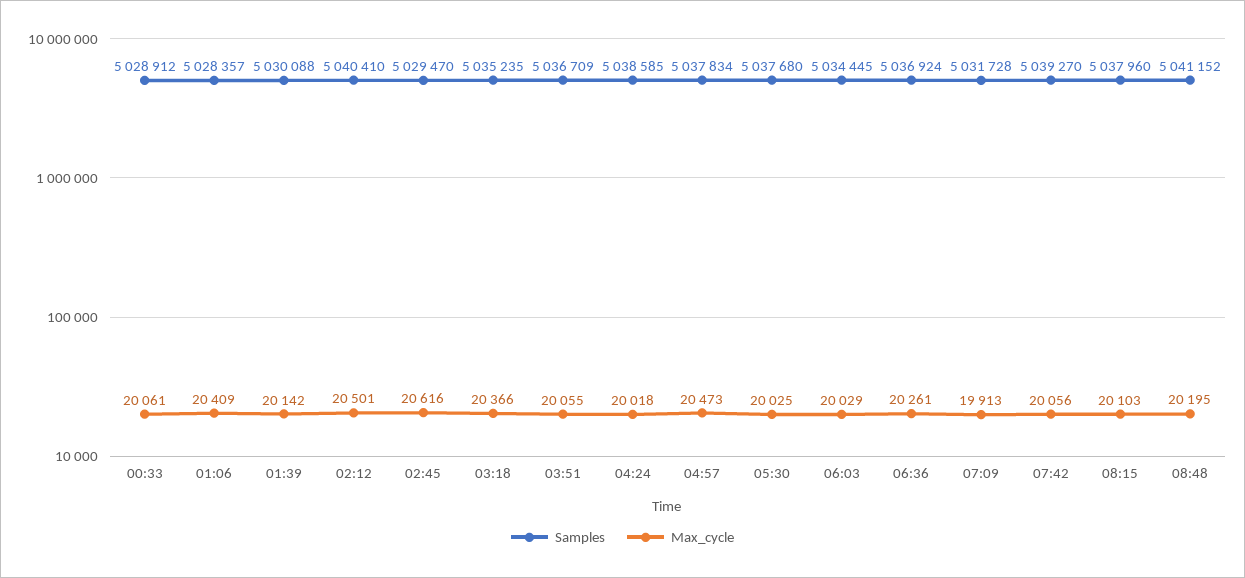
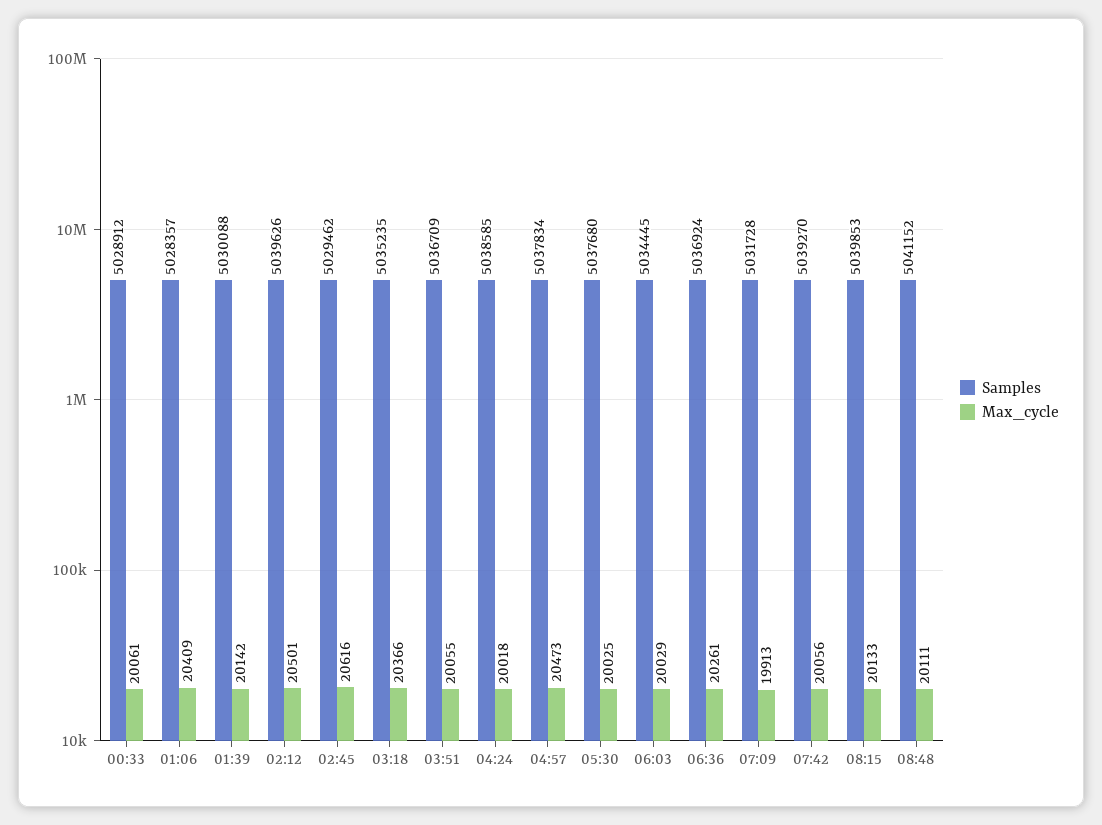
  {
    "Samples": {
      "00:33": 5028912,
      "01:06": 5028357,
      "01:39": 5030088,
-     "02:12": 5040410,
+     "02:12": 5039626,
-     "02:45": 5029470,
+     "02:45": 5029462,
      "03:18": 5035235,
      "03:51": 5036709,
      "04:24": 5038585,
      "04:57": 5037834,
      "05:30": 5037680,
      "06:03": 5034445,
      "06:36": 5036924,
      "07:09": 5031728,
      "07:42": 5039270,
-     "08:15": 5037960,
+     "08:15": 5039853,
      "08:48": 5041152
    },
    "Max_cycle": {
      "00:33": 20061,
      "01:06": 20409,
      "01:39": 20142,
      "02:12": 20501,
      "02:45": 20616,
      "03:18": 20366,
      "03:51": 20055,
      "04:24": 20018,
      "04:57": 20473,
      "05:30": 20025,
      "06:03": 20029,
      "06:36": 20261,
      "07:09": 19913,
      "07:42": 20056,
-     "08:15": 20103,
+     "08:15": 20133,
-     "08:48": 20195
+     "08:48": 20111
    }
  }

